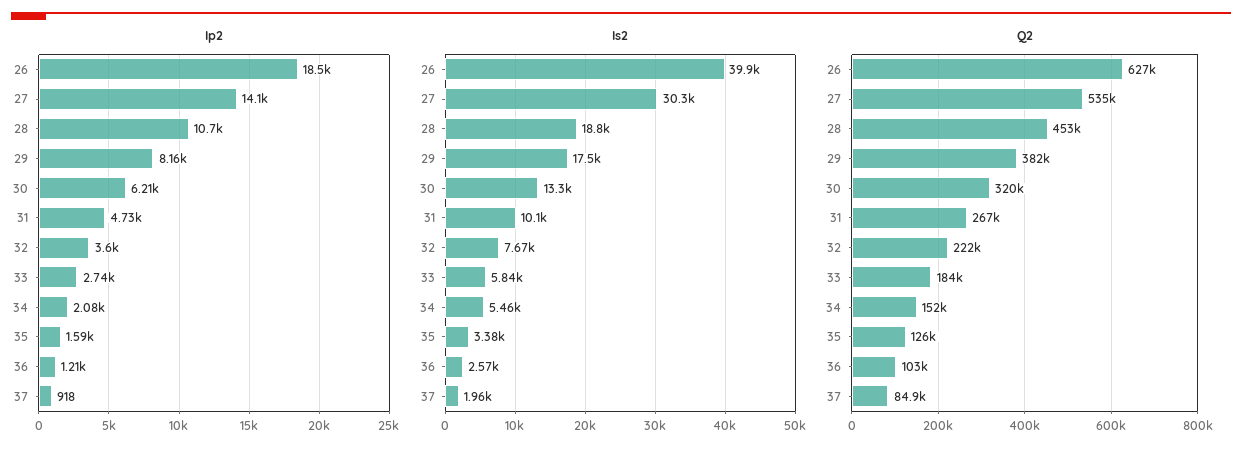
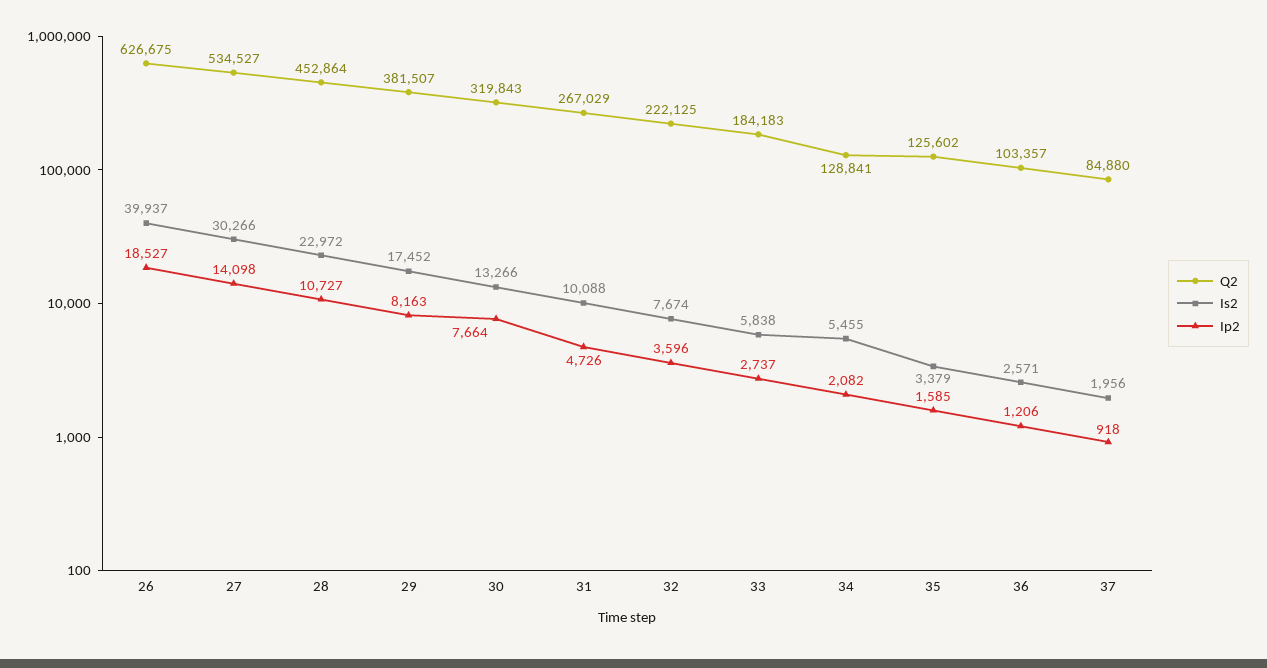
  {
    "Ip2": {
      "26": 18527,
      "27": 14098,
      "28": 10727,
      "29": 8163,
-     "30": 6210,
+     "30": 7664,
      "31": 4726,
      "32": 3596,
      "33": 2737,
      "34": 2082,
      "35": 1585,
      "36": 1206,
      "37": 918
    },
    "Is2": {
      "26": 39937,
      "27": 30266,
-     "28": 18800,
+     "28": 22972,
      "29": 17452,
      "30": 13266,
      "31": 10088,
      "32": 7674,
      "33": 5838,
      "34": 5455,
      "35": 3379,
      "36": 2571,
      "37": 1956
    },
    "Q2": {
      "26": 626675,
      "27": 534527,
      "28": 452864,
      "29": 381507,
      "30": 319843,
      "31": 267029,
      "32": 222125,
      "33": 184183,
-     "34": 152000,
+     "34": 128841,
      "35": 125602,
      "36": 103357,
      "37": 84880
    }
  }

